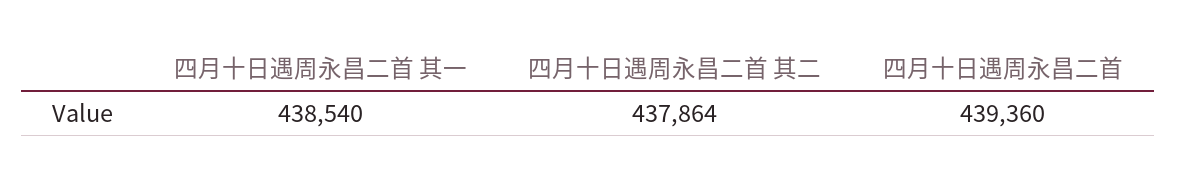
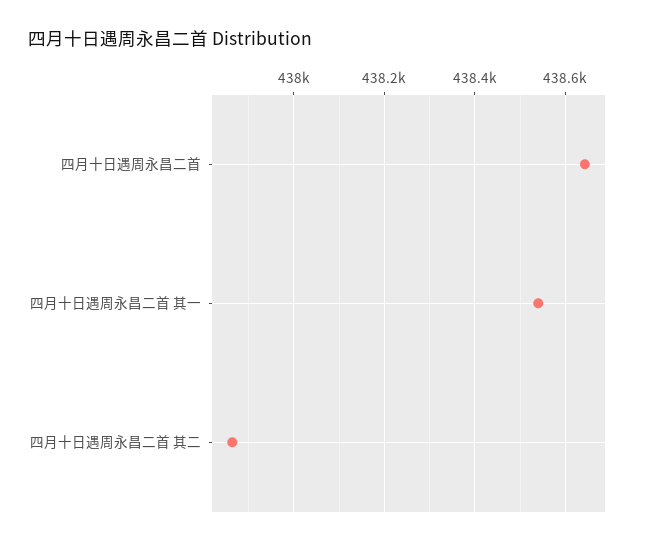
  {
    "四月十日遇周永昌二首 其一": 438540,
    "四月十日遇周永昌二首 其二": 437864,
-   "四月十日遇周永昌二首": 439360
+   "四月十日遇周永昌二首": 438640
  }

